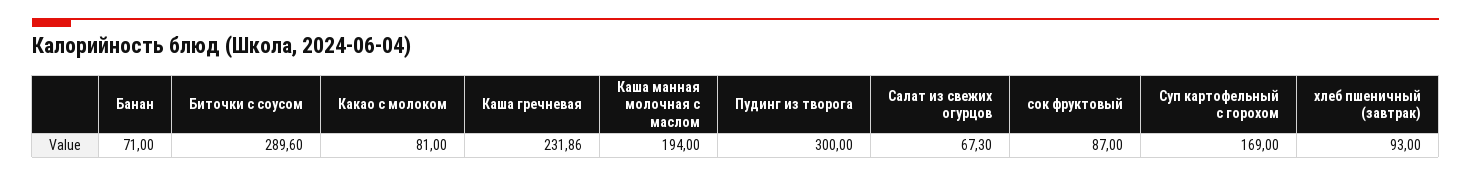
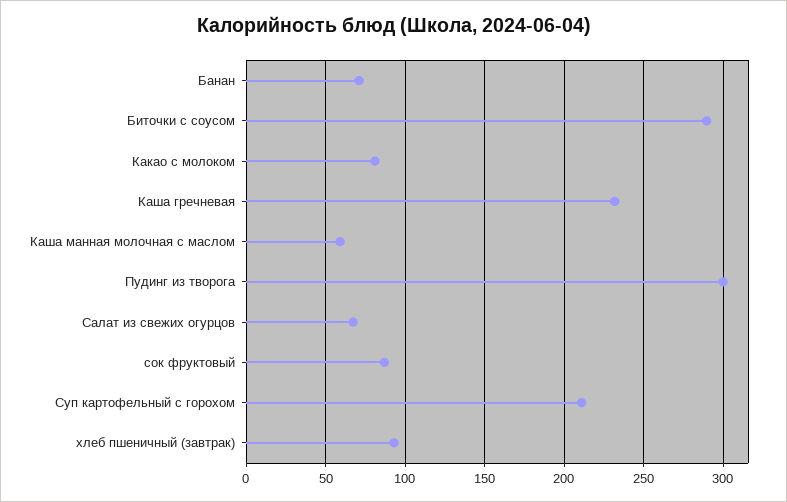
  {
    "Банан": 71,
    "Биточки с соусом": 289.6,
    "Какао с молоком": 81,
    "Каша гречневая": 231.86,
-   "Каша манная молочная с маслом": 194,
+   "Каша манная молочная с маслом": 60,
    "Пудинг из творога": 300,
    "Салат из свежих огурцов": 67.3,
    "сок фруктовый": 87,
-   "Суп картофельный с горохом": 169,
+   "Суп картофельный с горохом": 210,
    "хлеб пшеничный (завтрак)": 93
  }

